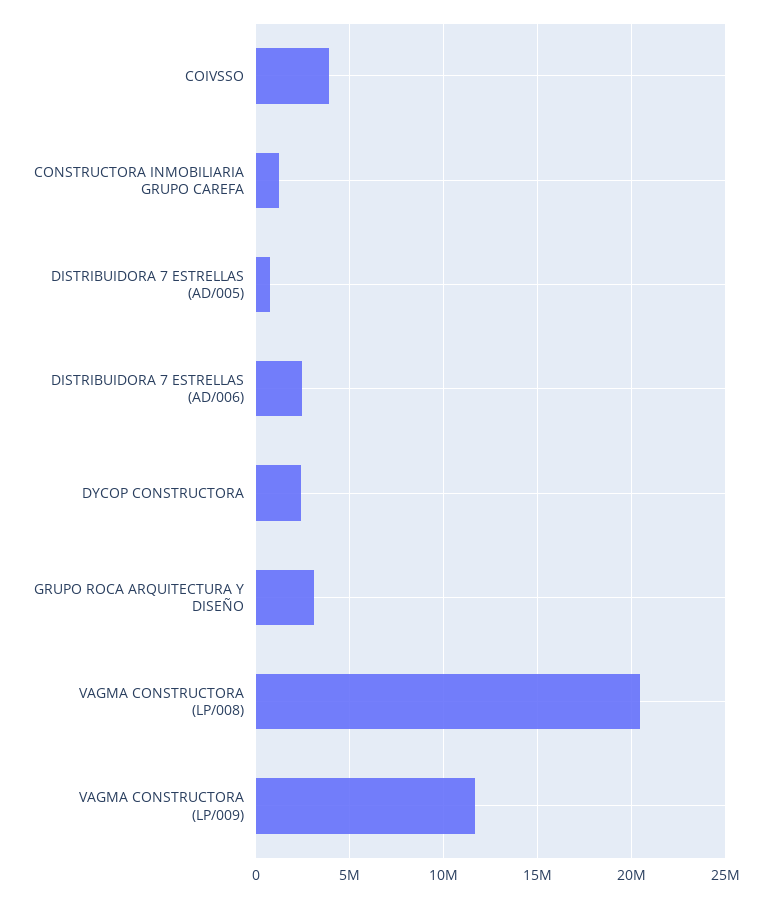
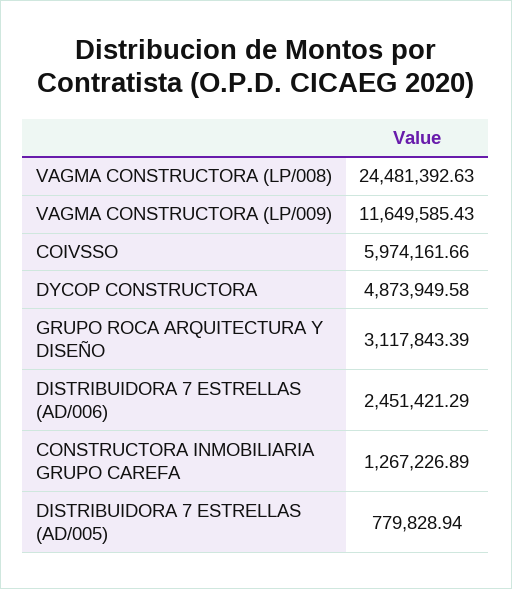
  {
-   "COIVSSO": 4000000,
+   "COIVSSO": 5974161.66,
    "CONSTRUCTORA INMOBILIARIA GRUPO CAREFA": 1267226.89,
    "DISTRIBUIDORA 7 ESTRELLAS (AD/005)": 779828.94,
    "DISTRIBUIDORA 7 ESTRELLAS (AD/006)": 2451421.29,
-   "DYCOP CONSTRUCTORA": 2500000,
+   "DYCOP CONSTRUCTORA": 4873949.58,
    "GRUPO ROCA ARQUITECTURA Y DISEÑO": 3117843.39,
-   "VAGMA CONSTRUCTORA (LP/008)": 20500000,
+   "VAGMA CONSTRUCTORA (LP/008)": 24481392.63,
    "VAGMA CONSTRUCTORA (LP/009)": 11649585.43
  }

